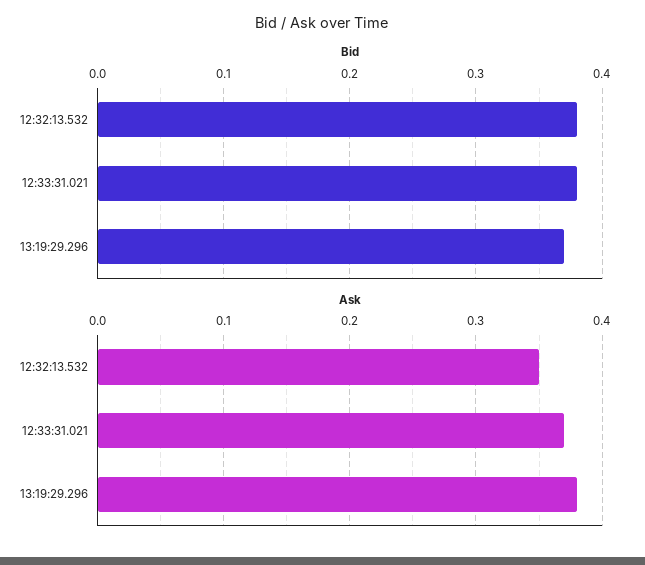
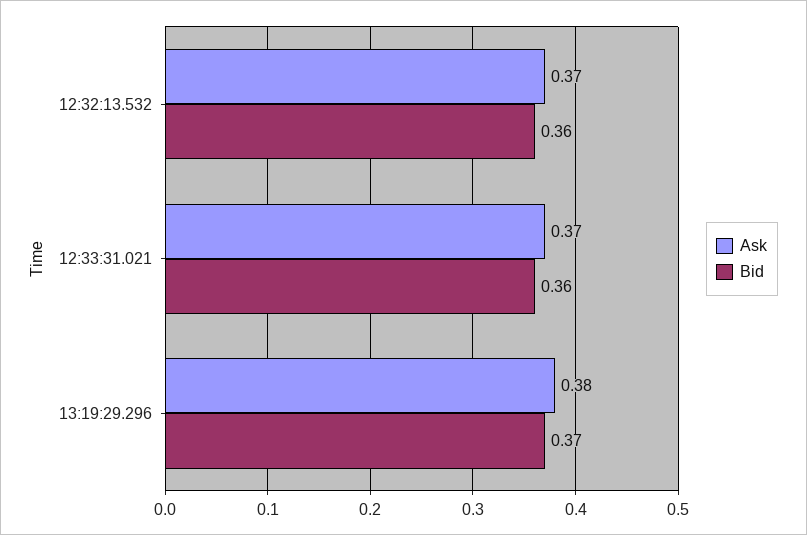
  {
    "Bid": {
-     "12:32:13.532": 0.38,
+     "12:32:13.532": 0.36,
-     "12:33:31.021": 0.38,
+     "12:33:31.021": 0.36,
      "13:19:29.296": 0.37
    },
    "Ask": {
-     "12:32:13.532": 0.35,
+     "12:32:13.532": 0.37,
      "12:33:31.021": 0.37,
      "13:19:29.296": 0.38
    }
  }

